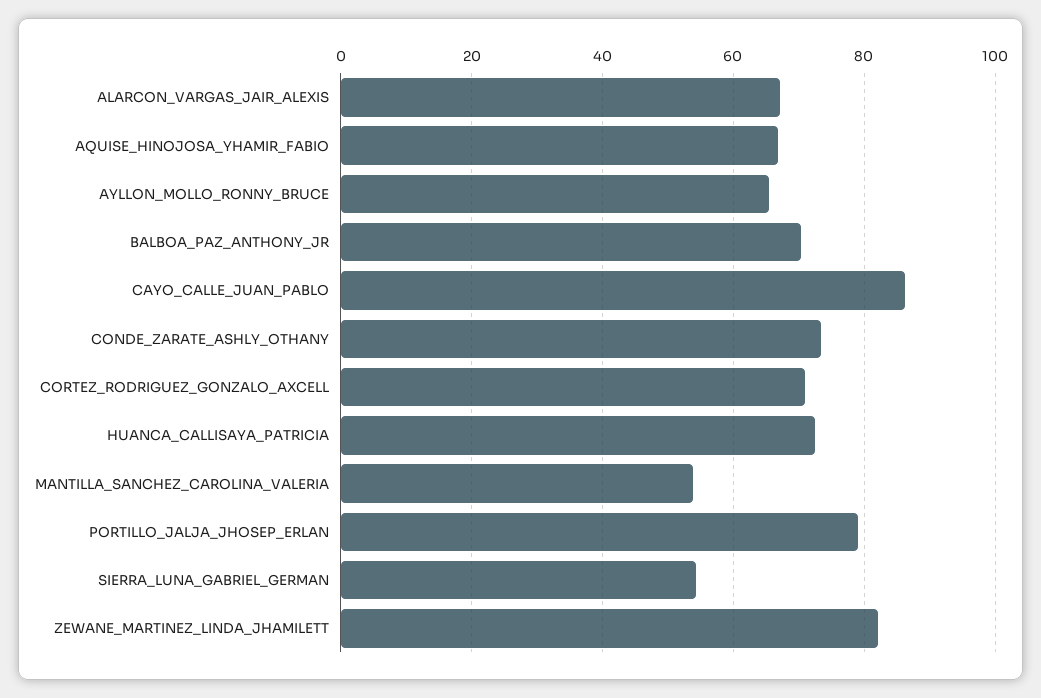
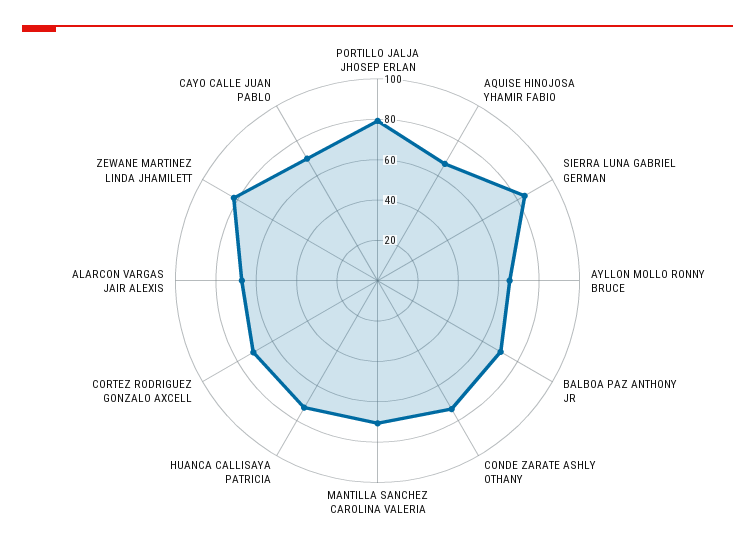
  {
    "ALARCON_VARGAS_JAIR_ALEXIS": 68,
    "AQUISE_HINOJOSA_YHAMIR_FABIO": 66,
    "AYLLON_MOLLO_RONNY_BRUCE": 66,
    "BALBOA_PAZ_ANTHONY_JR": 70,
-   "CAYO_CALLE_JUAN_PABLO": 86,
+   "CAYO_CALLE_JUAN_PABLO": 70,
    "CONDE_ZARATE_ASHLY_OTHANY": 74,
    "CORTEZ_RODRIGUEZ_GONZALO_AXCELL": 70,
    "HUANCA_CALLISAYA_PATRICIA": 72,
-   "MANTILLA_SANCHEZ_CAROLINA_VALERIA": 54,
+   "MANTILLA_SANCHEZ_CAROLINA_VALERIA": 70,
    "PORTILLO_JALJA_JHOSEP_ERLAN": 80,
-   "SIERRA_LUNA_GABRIEL_GERMAN": 54,
+   "SIERRA_LUNA_GABRIEL_GERMAN": 85,
    "ZEWANE_MARTINEZ_LINDA_JHAMILETT": 82
  }

